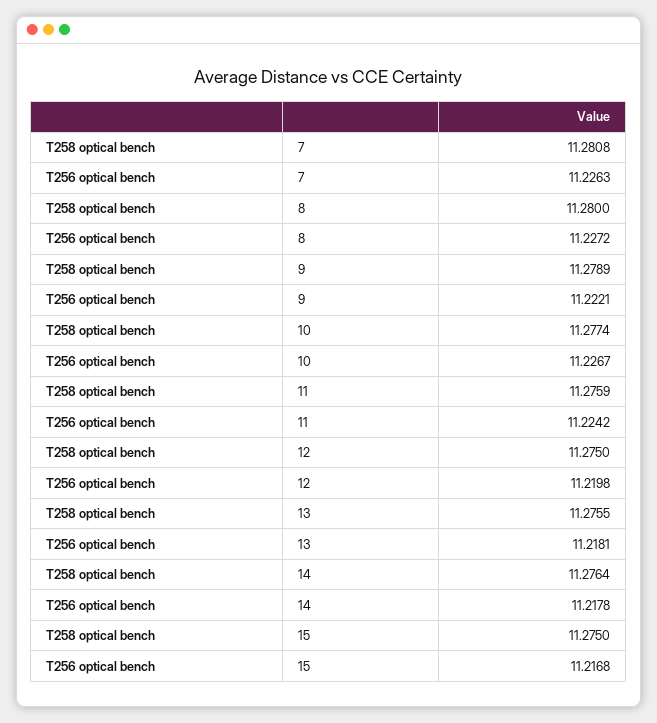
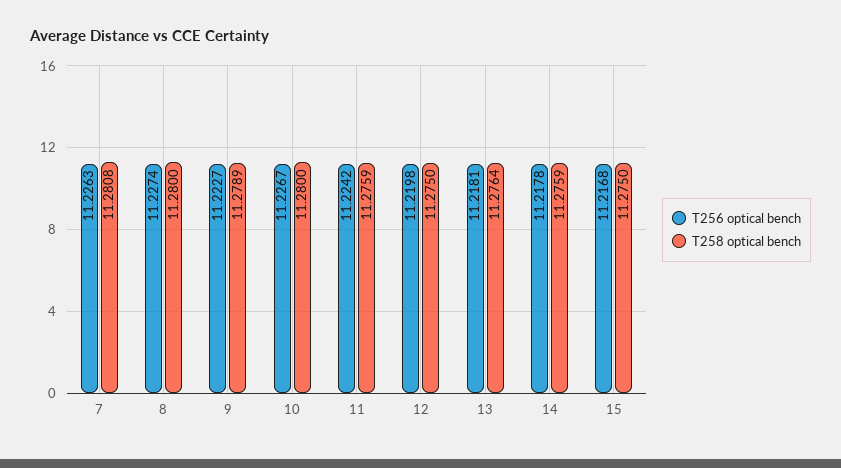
  {
    "T258 optical bench": {
      "7": 11.2808,
      "8": 11.28,
      "9": 11.2789,
-     "10": 11.2774,
+     "10": 11.28,
      "11": 11.2759,
      "12": 11.275,
-     "13": 11.2755,
+     "13": 11.2764,
-     "14": 11.2764,
+     "14": 11.2759,
      "15": 11.275
    },
    "T256 optical bench": {
      "7": 11.2263,
-     "8": 11.2272,
+     "8": 11.2274,
-     "9": 11.2221,
+     "9": 11.2227,
      "10": 11.2267,
      "11": 11.2242,
      "12": 11.2198,
      "13": 11.2181,
      "14": 11.2178,
      "15": 11.2168
    }
  }

